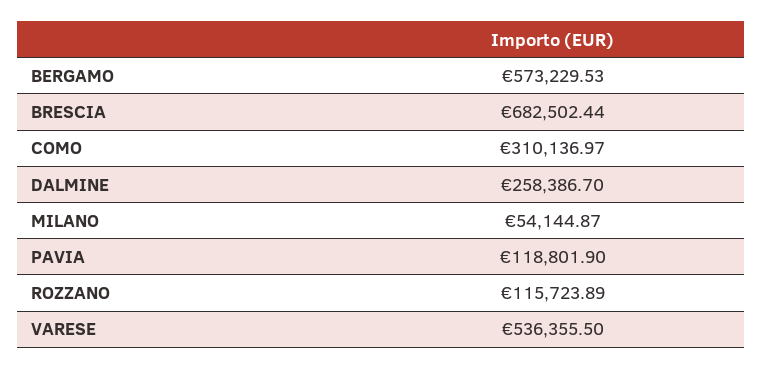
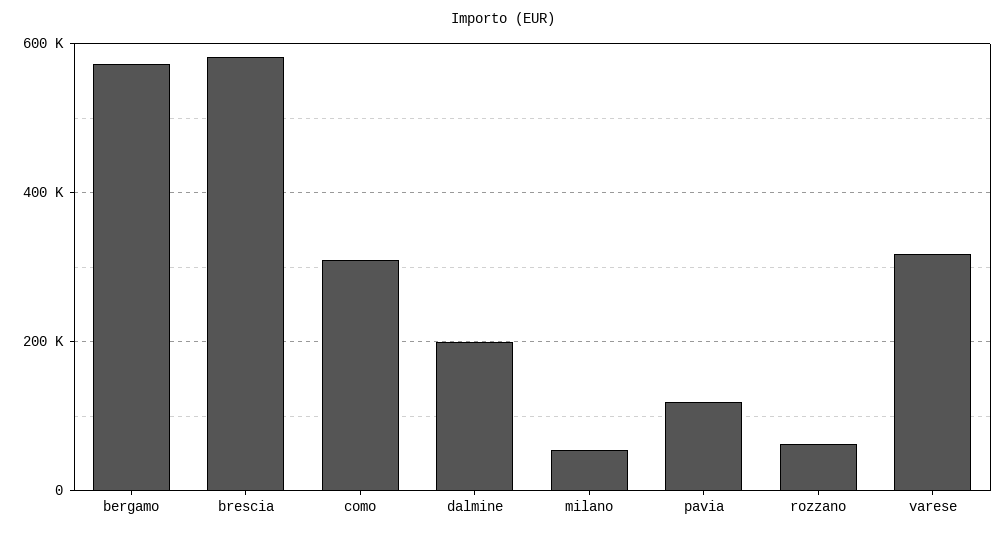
  {
    "BERGAMO": 573229.53,
-   "BRESCIA": 682502.44,
+   "BRESCIA": 580000,
    "COMO": 310136.97,
-   "DALMINE": 258386.7,
+   "DALMINE": 200000,
    "MILANO": 54144.87,
    "PAVIA": 118801.9,
-   "ROZZANO": 115723.89,
+   "ROZZANO": 60000,
-   "VARESE": 536355.5
+   "VARESE": 320000
  }

